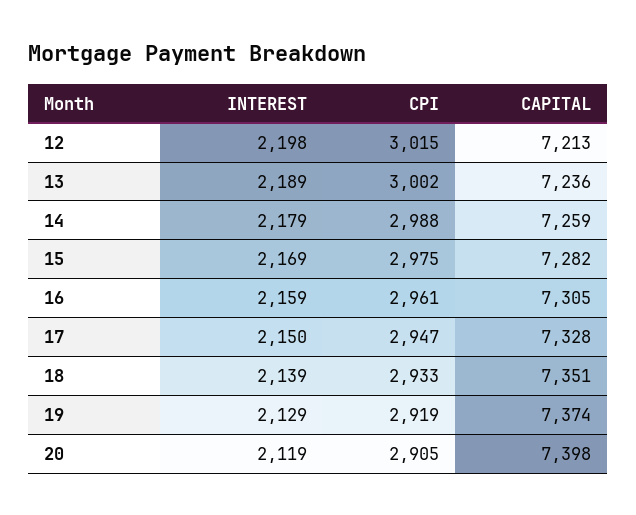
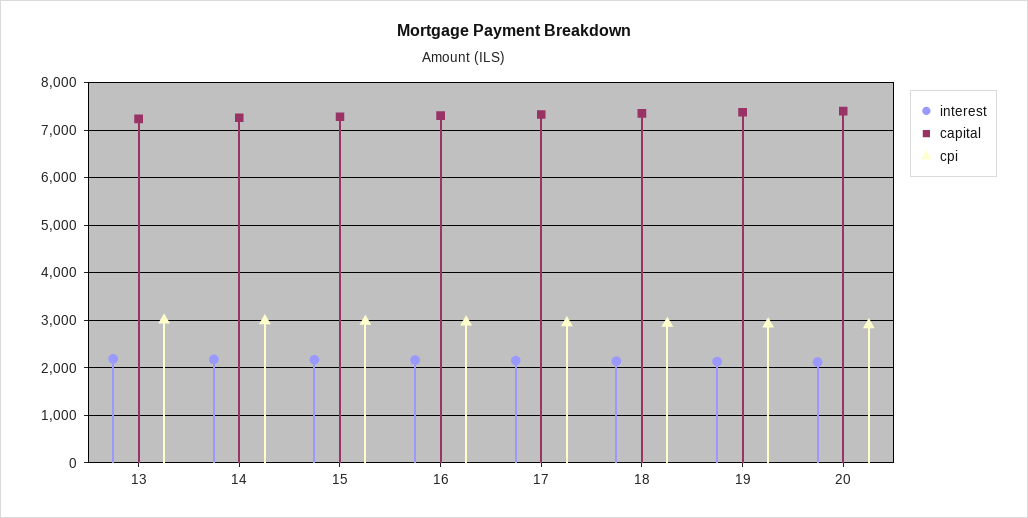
  {
    "INTEREST": {
-     "12": 2198,
      "13": 2189,
      "14": 2179,
      "15": 2169,
      "16": 2159,
      "17": 2150,
      "18": 2139,
      "19": 2129,
      "20": 2119
    },
    "CPI": {
-     "12": 3015,
      "13": 3002,
      "14": 2988,
      "15": 2975,
      "16": 2961,
      "17": 2947,
      "18": 2933,
      "19": 2919,
      "20": 2905
    },
    "CAPITAL": {
-     "12": 7213,
      "13": 7236,
      "14": 7259,
      "15": 7282,
      "16": 7305,
      "17": 7328,
      "18": 7351,
      "19": 7374,
      "20": 7398
    }
  }

